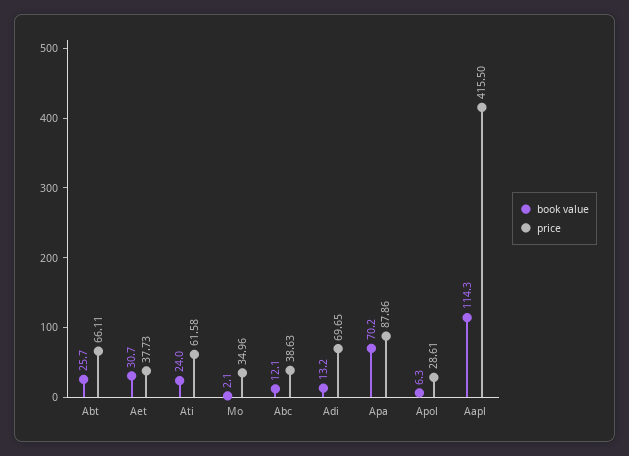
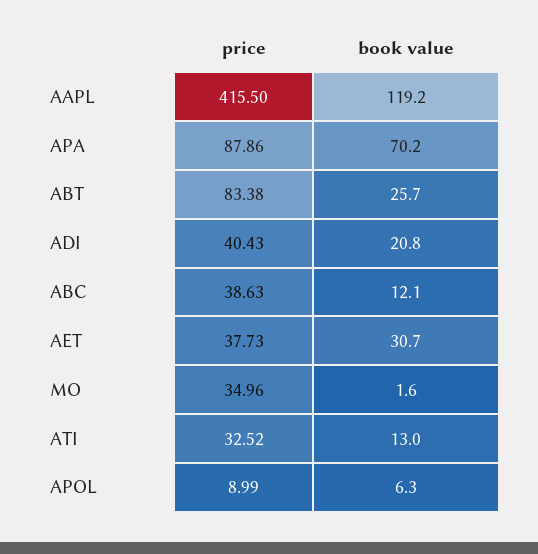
  {
    "book value": {
      "Abt": 25.7,
      "Aet": 30.7,
-     "Ati": 24,
+     "Ati": 13,
-     "Mo": 2.1,
+     "Mo": 1.6,
      "Abc": 12.1,
-     "Adi": 13.2,
+     "Adi": 20.8,
      "Apa": 70.2,
      "Apol": 6.3,
-     "Aapl": 114.3
+     "Aapl": 119.2
    },
    "price": {
-     "Abt": 66.11,
+     "Abt": 83.38,
      "Aet": 37.73,
-     "Ati": 61.58,
+     "Ati": 32.52,
      "Mo": 34.96,
      "Abc": 38.63,
-     "Adi": 69.65,
+     "Adi": 40.43,
      "Apa": 87.86,
-     "Apol": 28.61,
+     "Apol": 8.99,
      "Aapl": 415.5
    }
  }

